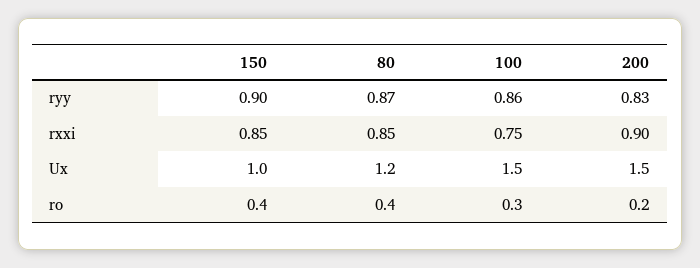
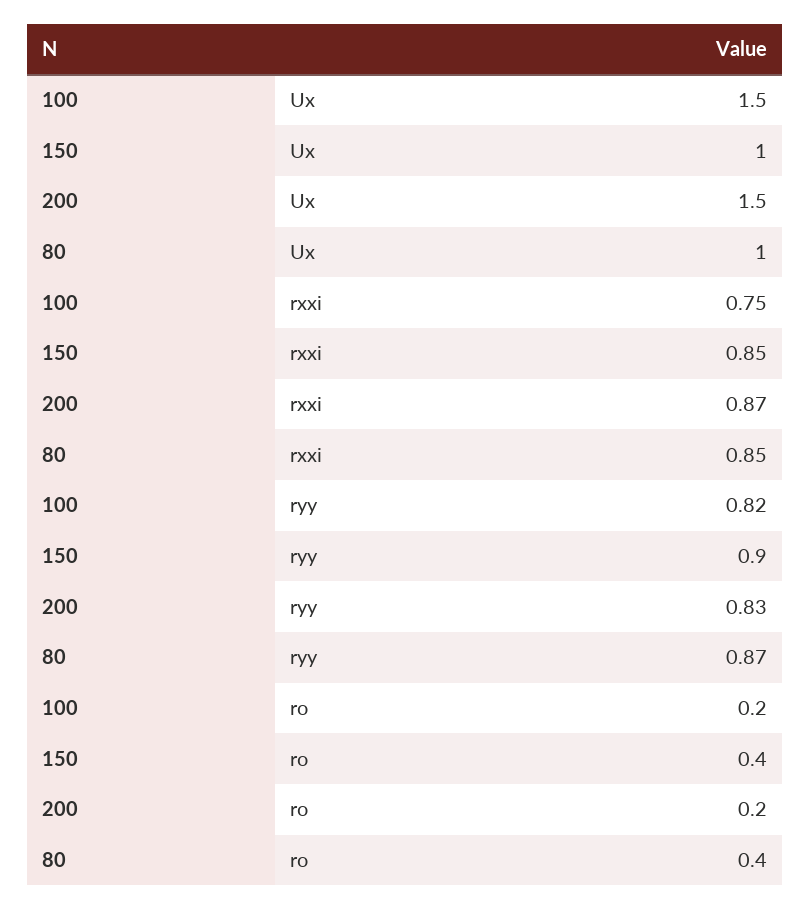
  {
    "150": {
      "ryy": 0.9,
      "rxxi": 0.85,
      "Ux": 1,
      "ro": 0.4
    },
    "80": {
      "ryy": 0.87,
      "rxxi": 0.85,
-     "Ux": 1.2,
+     "Ux": 1,
      "ro": 0.4
    },
    "100": {
-     "ryy": 0.86,
+     "ryy": 0.82,
      "rxxi": 0.75,
      "Ux": 1.5,
-     "ro": 0.3
+     "ro": 0.2
    },
    "200": {
      "ryy": 0.83,
-     "rxxi": 0.9,
+     "rxxi": 0.87,
      "Ux": 1.5,
      "ro": 0.2
    }
  }

